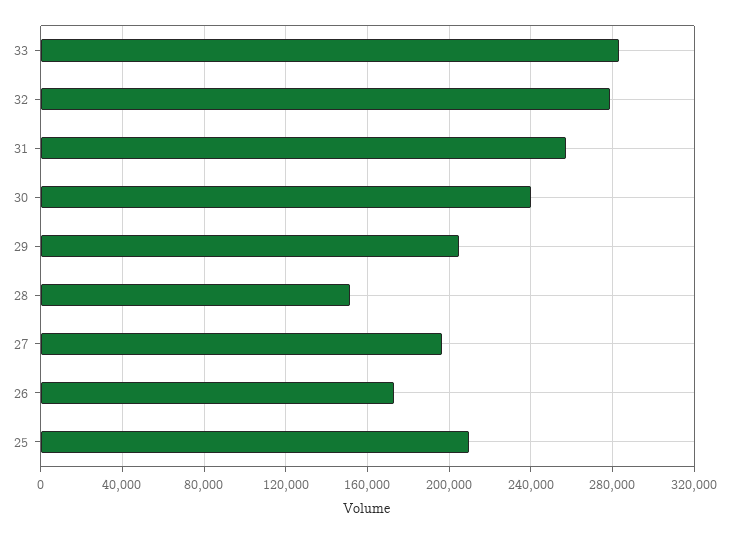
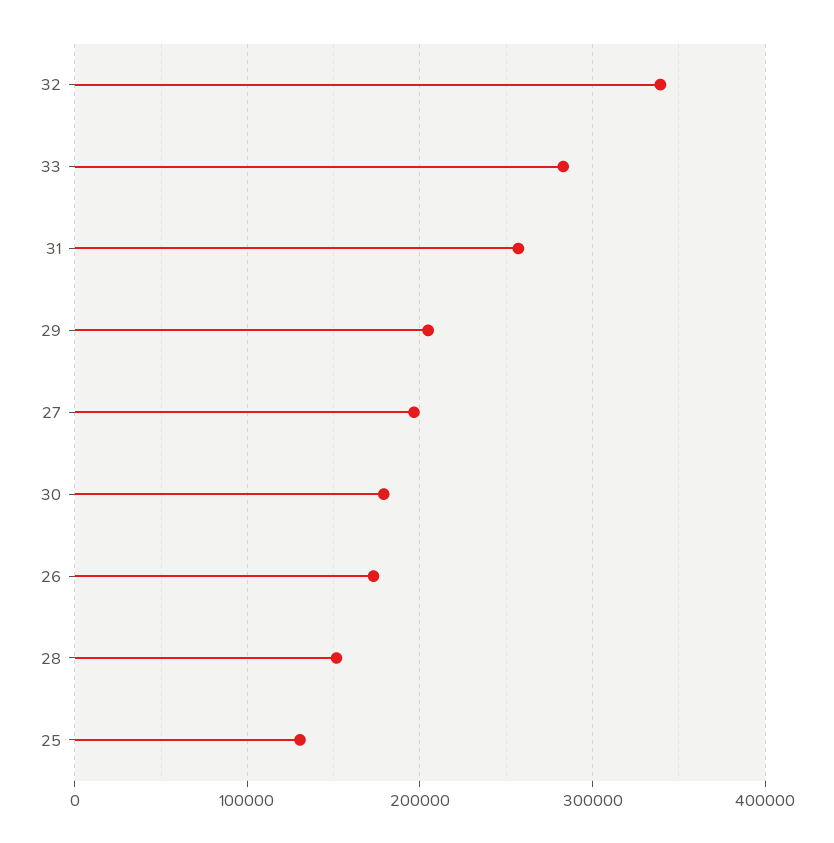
  {
    "33": 285000,
-   "32": 280000,
+   "32": 340000,
    "31": 255000,
-   "30": 240000,
+   "30": 180000,
    "29": 205000,
    "28": 150000,
    "27": 195000,
    "26": 175000,
-   "25": 210000
+   "25": 130000
  }

